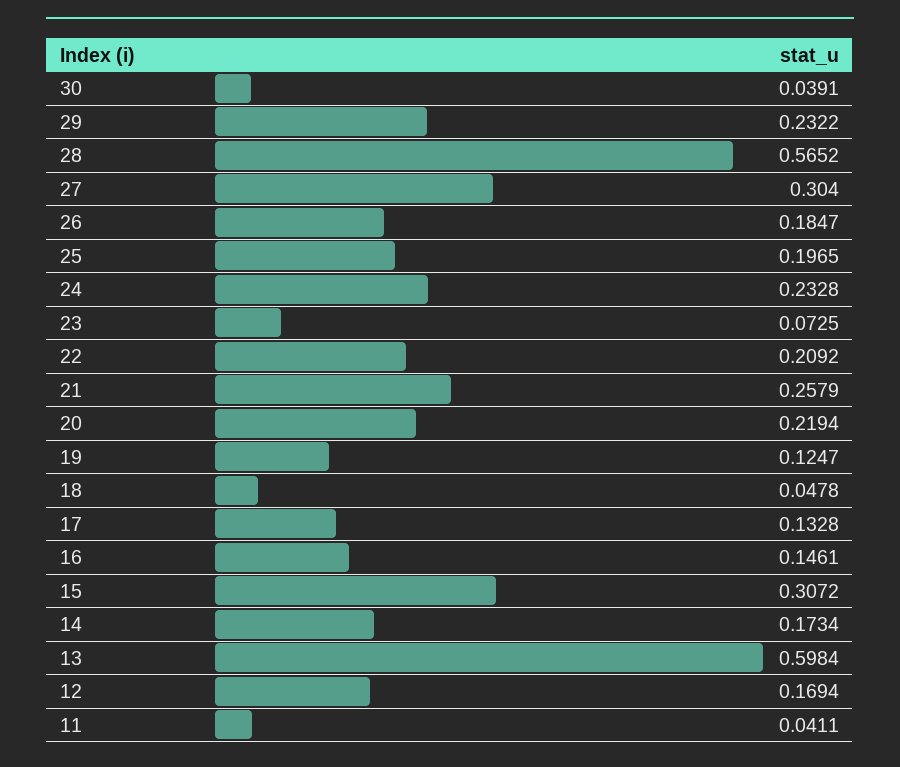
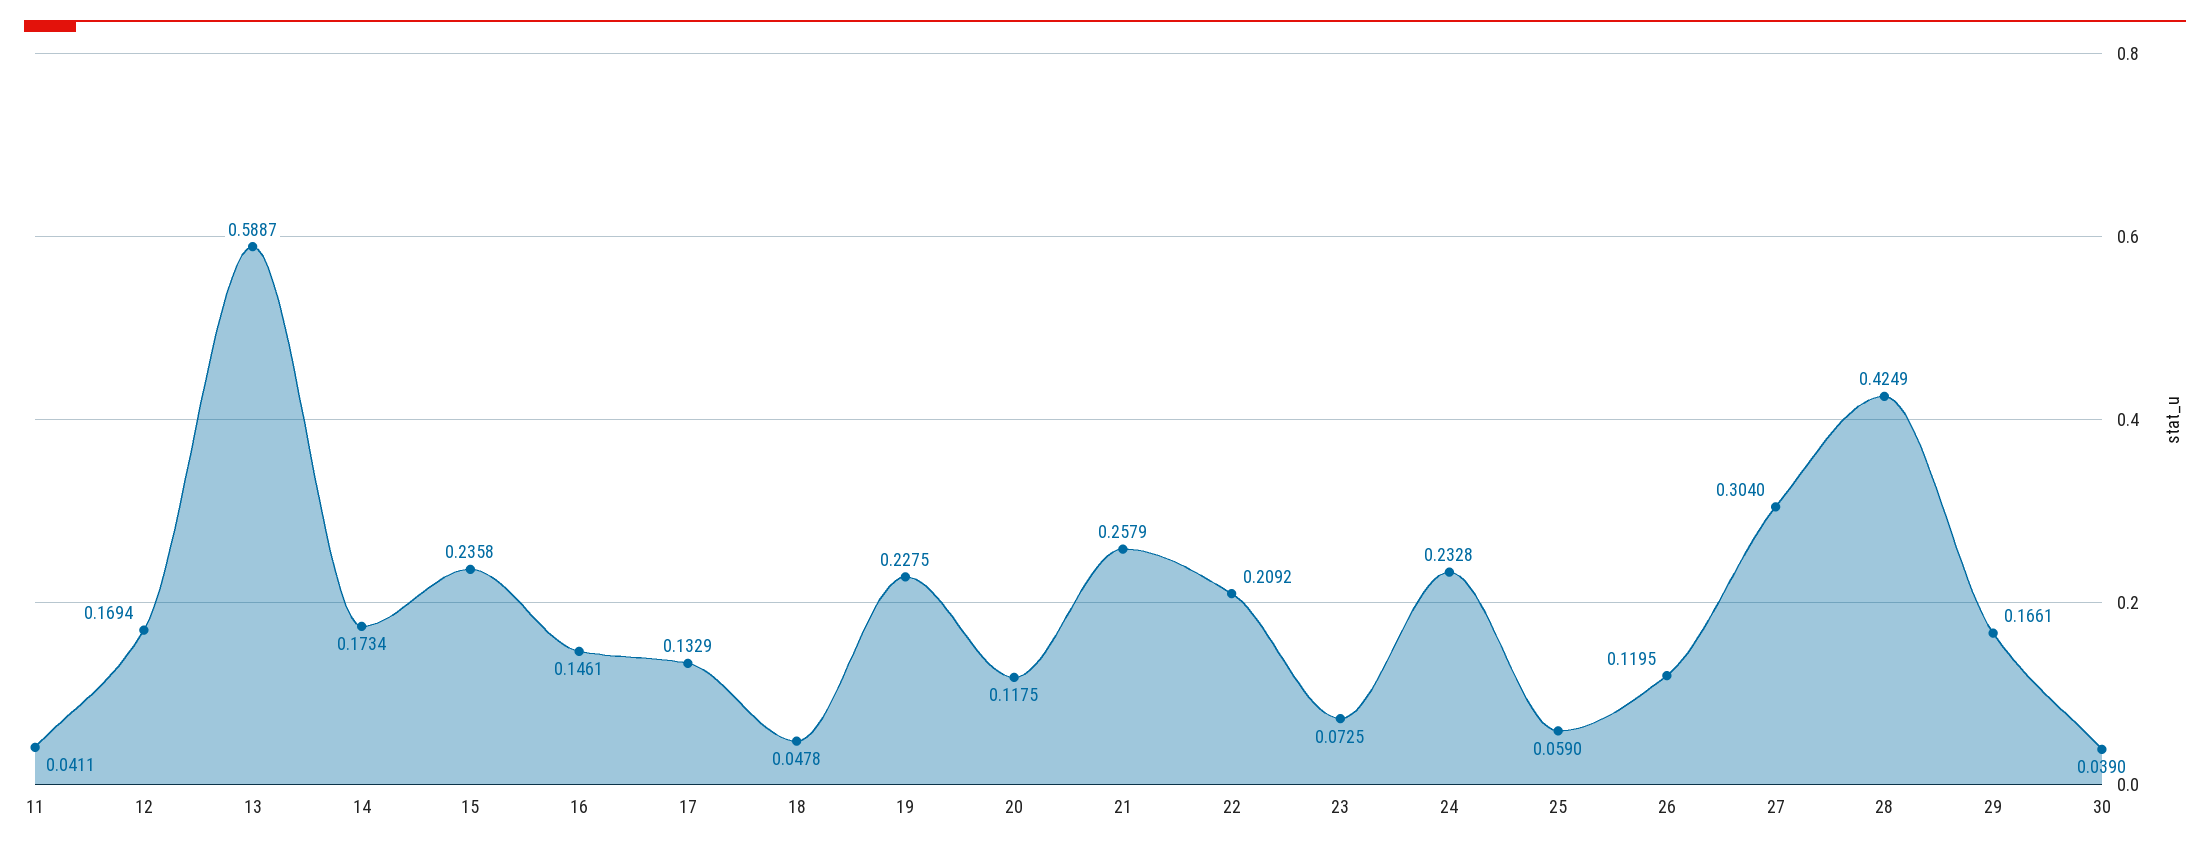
  {
-   "30": 0.0391,
+   "30": 0.039,
-   "29": 0.2322,
+   "29": 0.1661,
-   "28": 0.5652,
+   "28": 0.4249,
    "27": 0.304,
-   "26": 0.1847,
+   "26": 0.1195,
-   "25": 0.1965,
+   "25": 0.059,
    "24": 0.2328,
    "23": 0.0725,
    "22": 0.2092,
    "21": 0.2579,
-   "20": 0.2194,
+   "20": 0.1175,
-   "19": 0.1247,
+   "19": 0.2275,
    "18": 0.0478,
-   "17": 0.1328,
+   "17": 0.1329,
    "16": 0.1461,
-   "15": 0.3072,
+   "15": 0.2358,
    "14": 0.1734,
-   "13": 0.5984,
+   "13": 0.5887,
    "12": 0.1694,
    "11": 0.0411
  }

